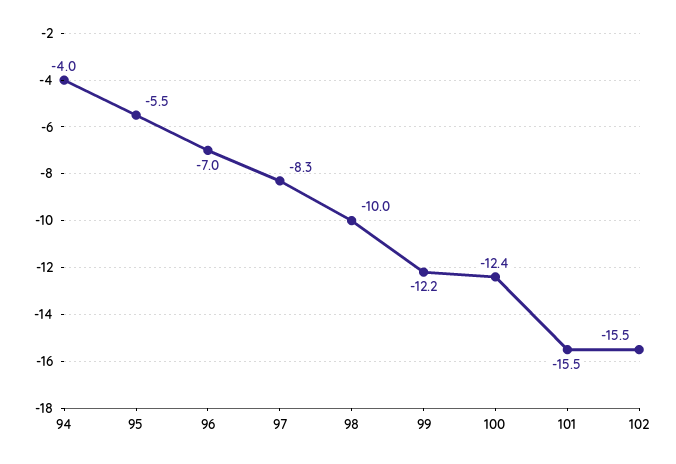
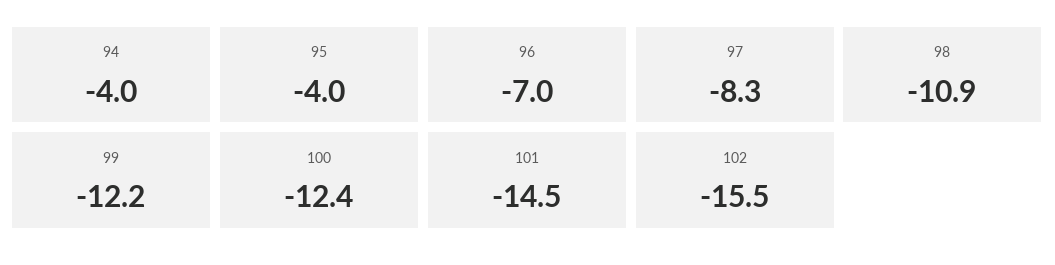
  {
    "94": -4,
-   "95": -5.5,
+   "95": -4,
    "96": -7,
    "97": -8.3,
-   "98": -10,
+   "98": -10.9,
    "99": -12.2,
    "100": -12.4,
-   "101": -15.5,
+   "101": -14.5,
    "102": -15.5
  }

